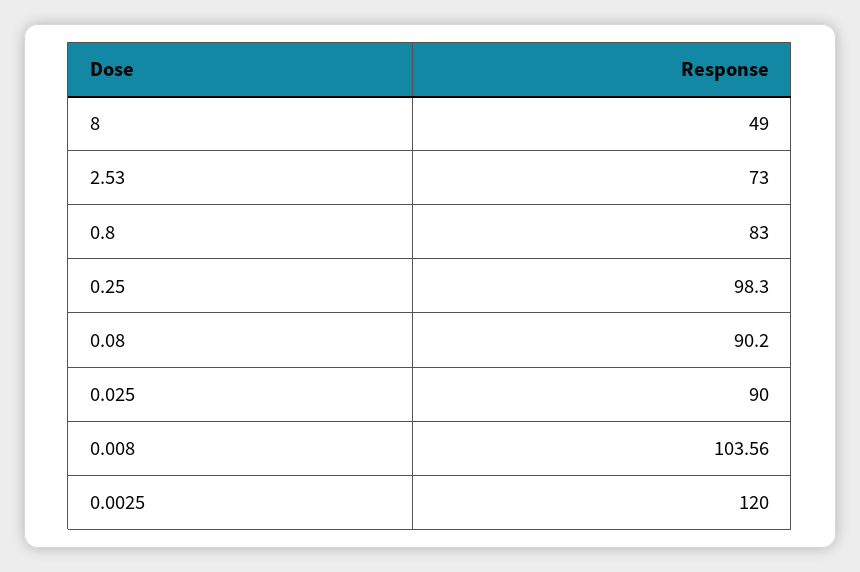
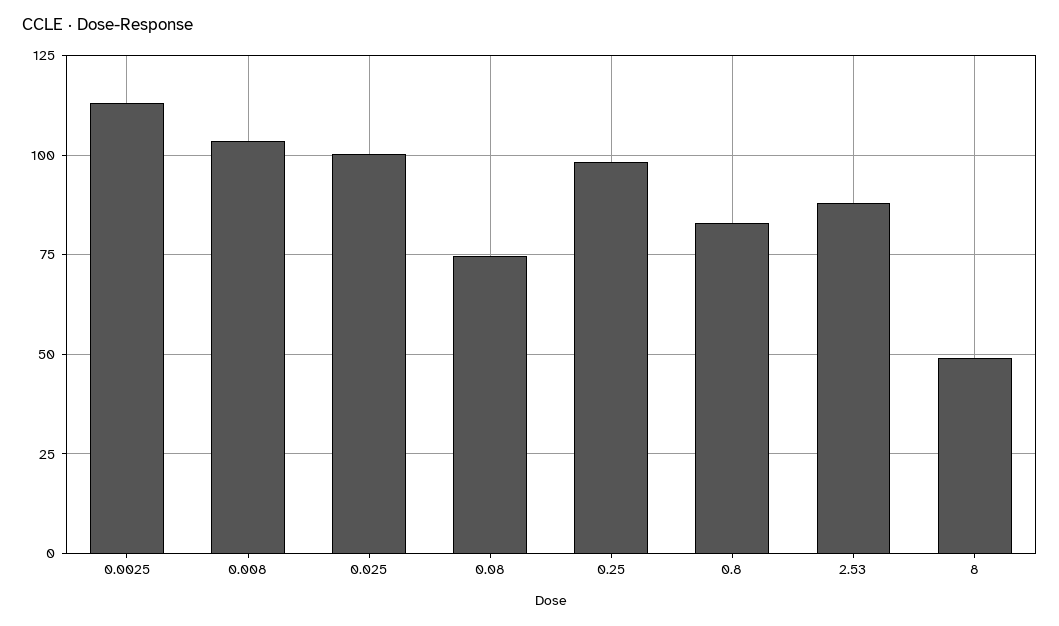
  {
    "8": 49,
-   "2.53": 73,
+   "2.53": 87.5,
    "0.8": 83,
    "0.25": 98.3,
-   "0.08": 90.2,
+   "0.08": 75,
-   "0.025": 90,
+   "0.025": 100,
    "0.008": 103.56,
-   "0.0025": 120
+   "0.0025": 112.5
  }

